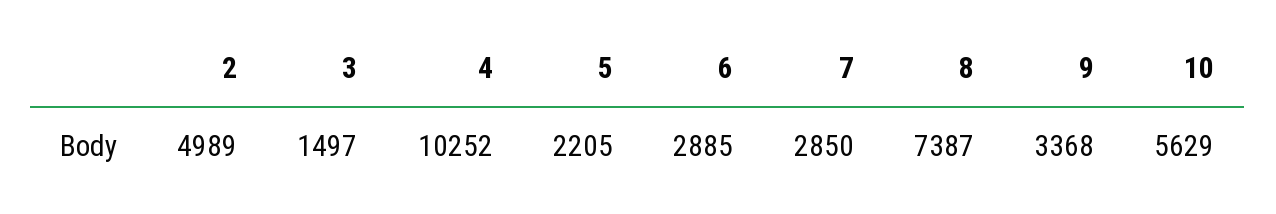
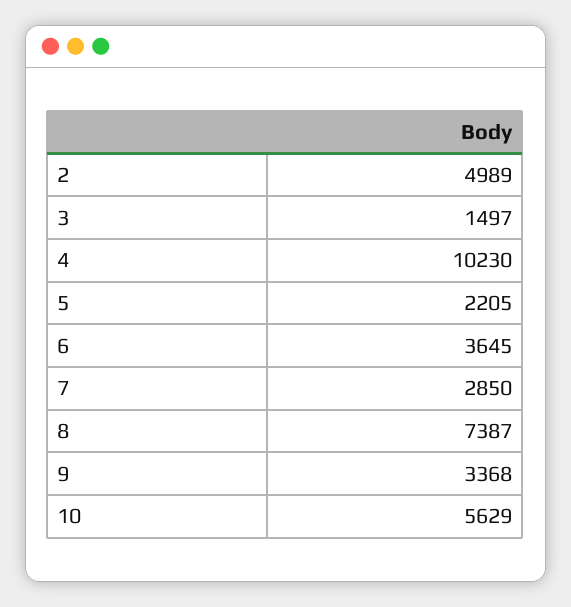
  {
    "2": 4989,
    "3": 1497,
-   "4": 10252,
+   "4": 10230,
    "5": 2205,
-   "6": 2885,
+   "6": 3645,
    "7": 2850,
    "8": 7387,
    "9": 3368,
    "10": 5629
  }

